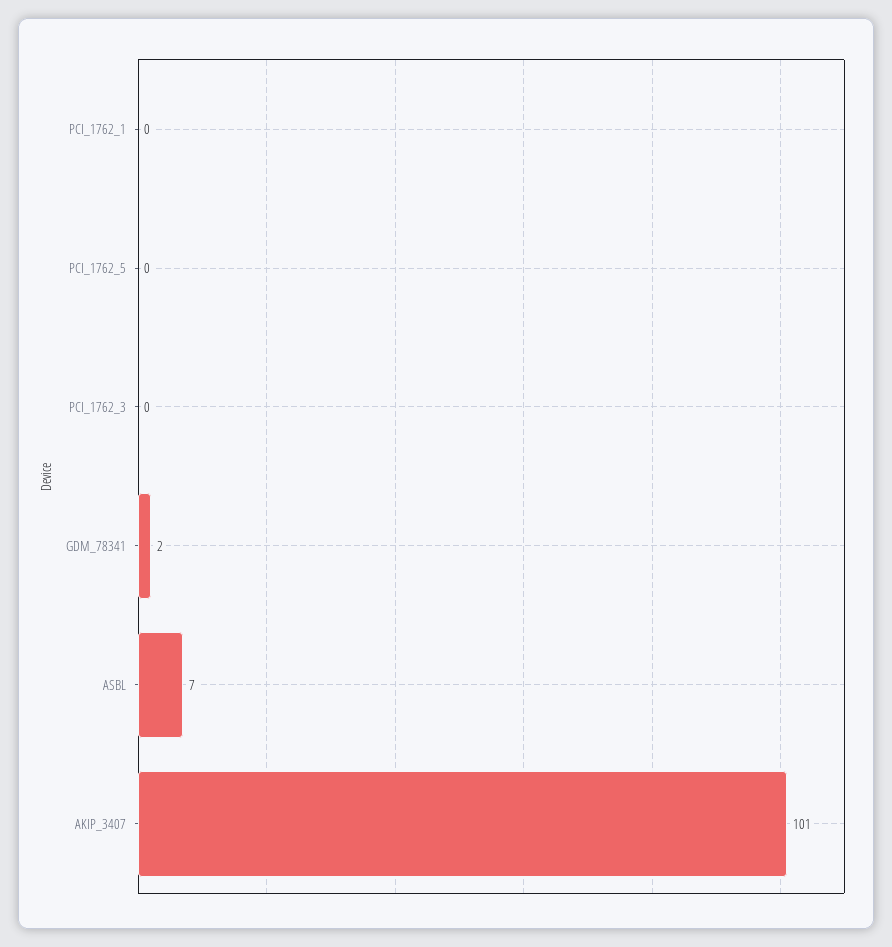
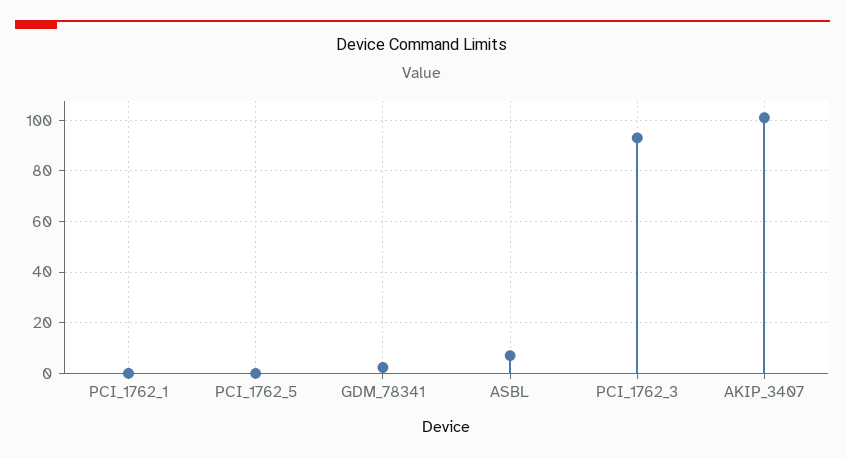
  {
    "PCI_1762_1": 0,
    "PCI_1762_5": 0,
-   "PCI_1762_3": 0,
+   "PCI_1762_3": 92.5,
    "GDM_78341": 2,
    "ASBL": 7,
    "AKIP_3407": 101
  }

